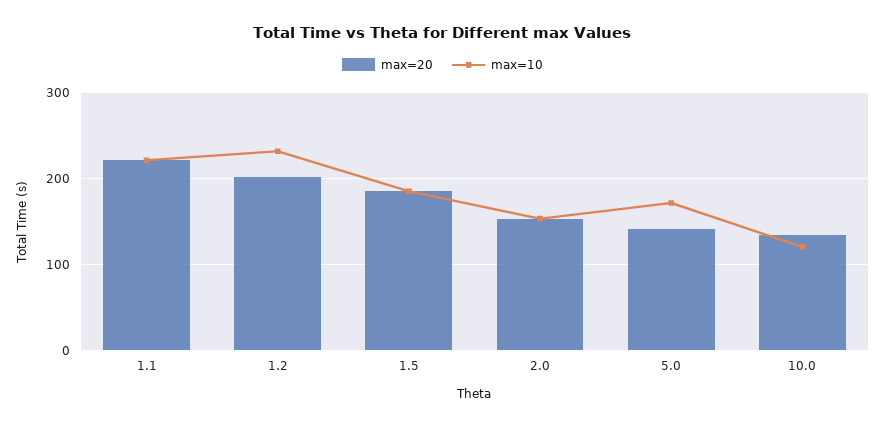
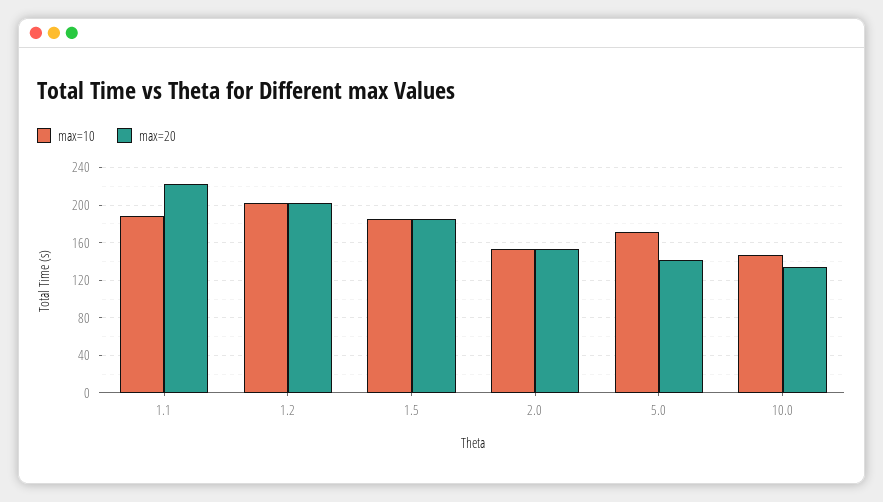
  {
    "max=20": {
      "1.1": 220,
      "1.2": 200,
      "1.5": 190,
      "2.0": 150,
      "5.0": 140,
      "10.0": 130
    },
    "max=10": {
-     "1.1": 220,
+     "1.1": 190,
-     "1.2": 230,
+     "1.2": 200,
      "1.5": 190,
      "2.0": 150,
      "5.0": 170,
-     "10.0": 120
+     "10.0": 150
    }
  }

